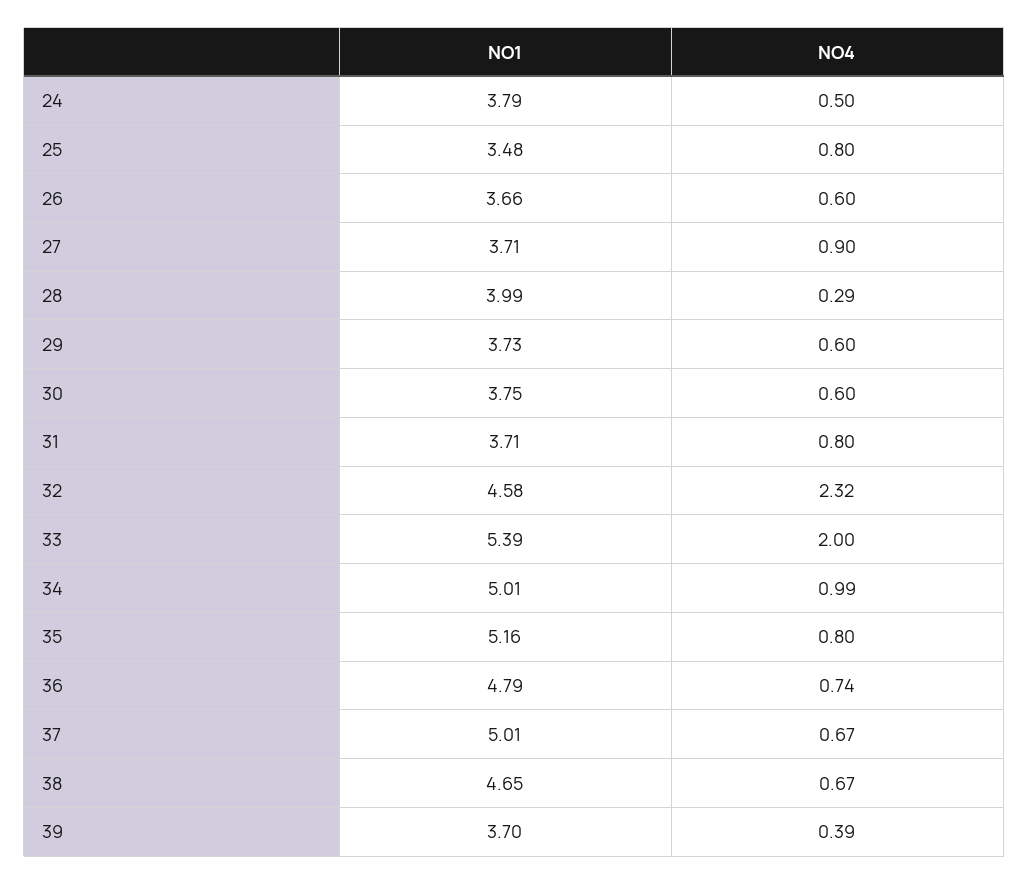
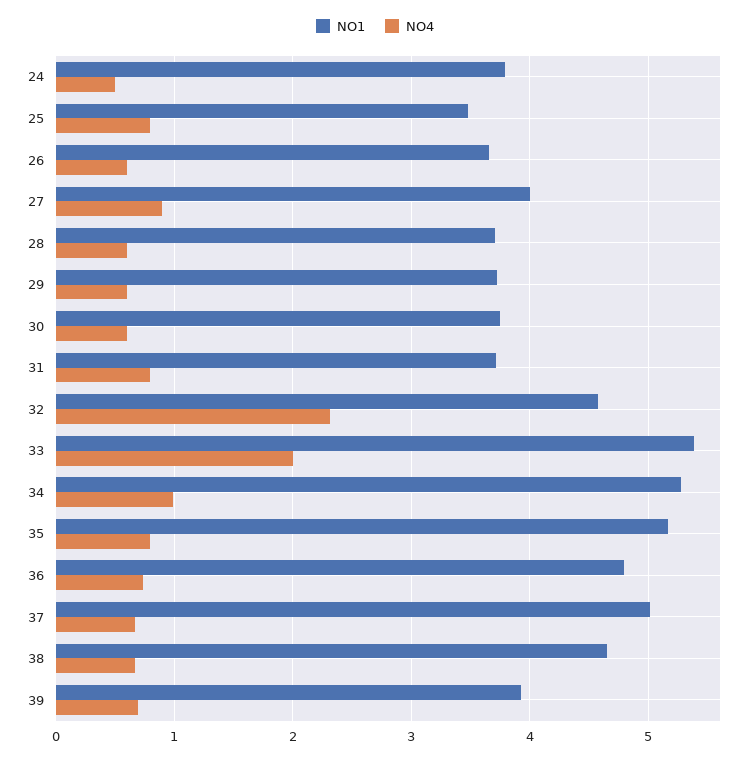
  {
    "NO1": {
      "24": 3.79,
      "25": 3.48,
      "26": 3.66,
-     "27": 3.71,
+     "27": 4,
-     "28": 3.99,
+     "28": 3.7,
      "29": 3.73,
      "30": 3.75,
      "31": 3.71,
      "32": 4.58,
      "33": 5.39,
-     "34": 5.01,
+     "34": 5.3,
      "35": 5.16,
      "36": 4.79,
      "37": 5.01,
      "38": 4.65,
-     "39": 3.7
+     "39": 3.9
    },
    "NO4": {
      "24": 0.5,
      "25": 0.8,
      "26": 0.6,
      "27": 0.9,
-     "28": 0.29,
+     "28": 0.6,
      "29": 0.6,
      "30": 0.6,
      "31": 0.8,
      "32": 2.32,
      "33": 2,
      "34": 0.99,
      "35": 0.8,
      "36": 0.74,
      "37": 0.67,
      "38": 0.67,
-     "39": 0.39
+     "39": 0.7
    }
  }

